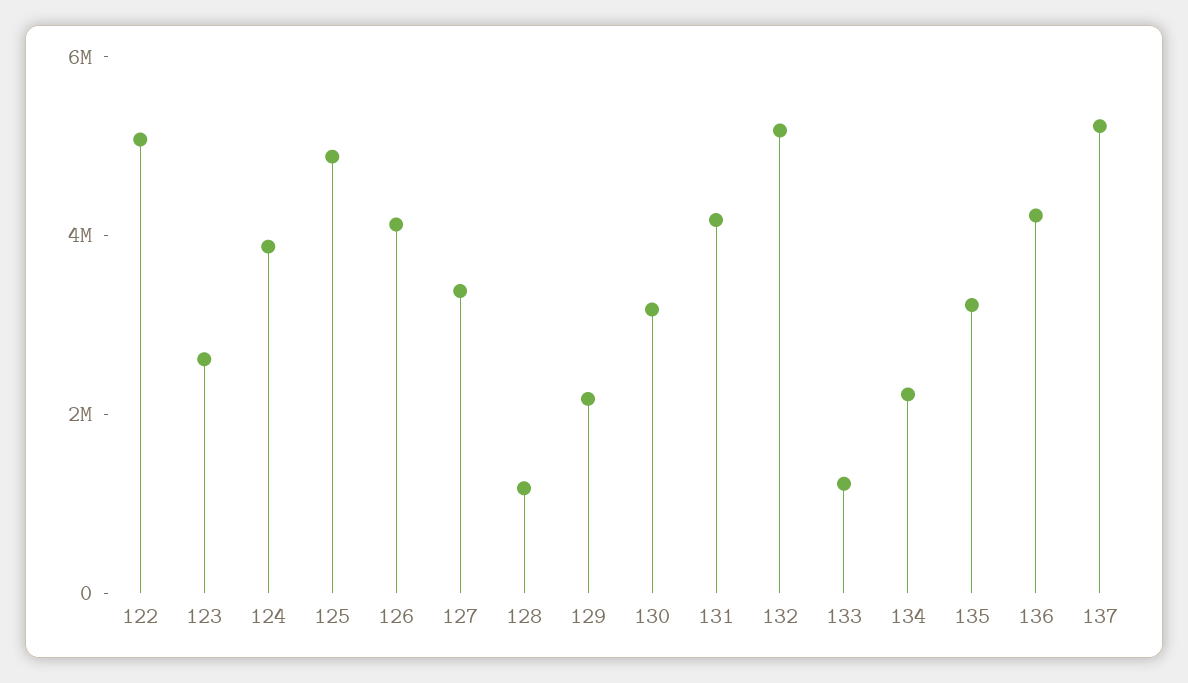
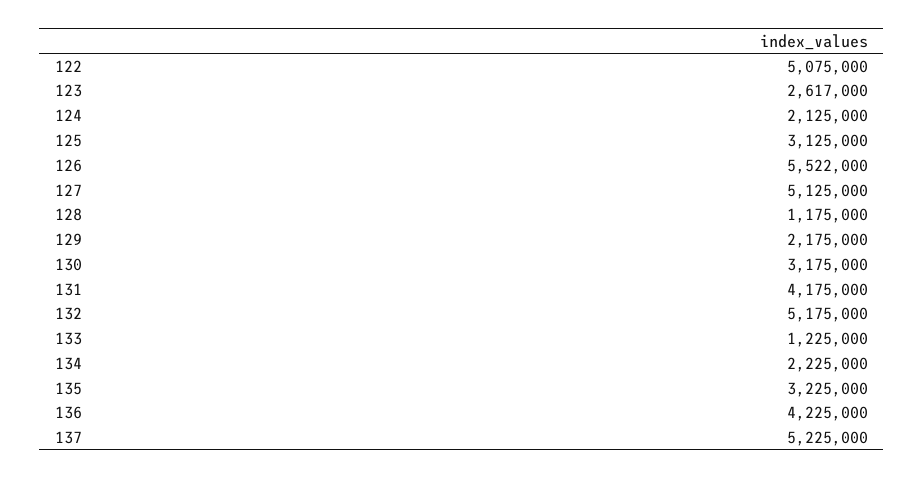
  {
    "122": 5075000,
    "123": 2617000,
-   "124": 4000000,
+   "124": 2125000,
-   "125": 5000000,
+   "125": 3125000,
-   "126": 4000000,
+   "126": 5522000,
-   "127": 3500000,
+   "127": 5125000,
    "128": 1175000,
    "129": 2175000,
    "130": 3175000,
    "131": 4175000,
    "132": 5175000,
    "133": 1225000,
    "134": 2225000,
    "135": 3225000,
    "136": 4225000,
    "137": 5225000
  }

